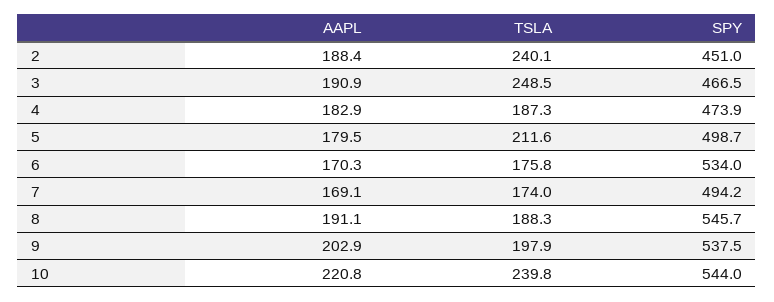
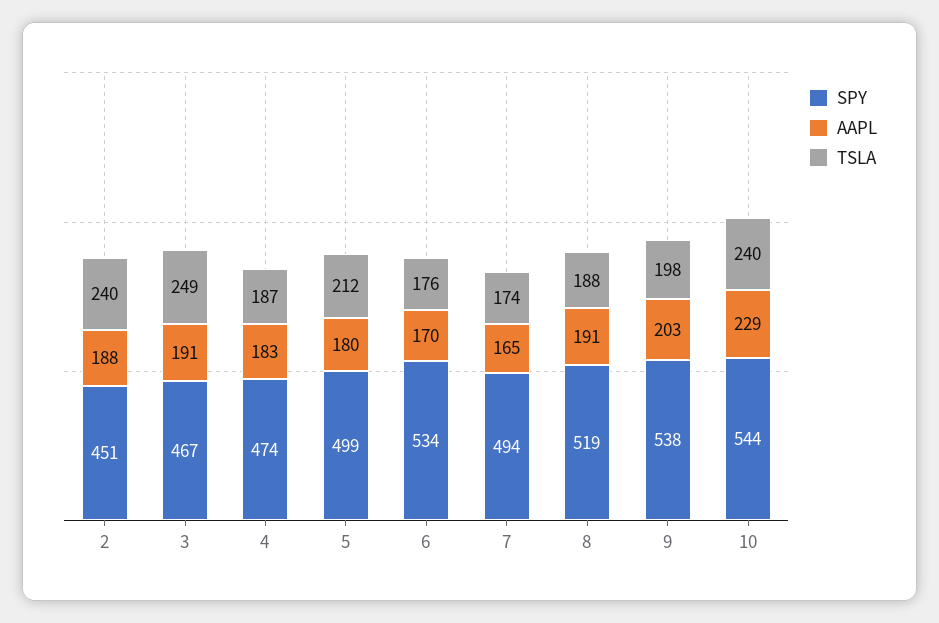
  {
    "AAPL": {
      "2": 188.4,
      "3": 190.9,
      "4": 182.9,
      "5": 179.5,
      "6": 170.3,
-     "7": 169.1,
+     "7": 165,
      "8": 191.1,
      "9": 202.9,
-     "10": 220.8
+     "10": 229
    },
    "TSLA": {
      "2": 240.1,
      "3": 248.5,
      "4": 187.3,
      "5": 211.6,
      "6": 175.8,
      "7": 174,
      "8": 188.3,
      "9": 197.9,
      "10": 239.8
    },
    "SPY": {
      "2": 451,
      "3": 466.5,
      "4": 473.9,
      "5": 498.7,
      "6": 534,
      "7": 494.2,
-     "8": 545.7,
+     "8": 519,
      "9": 537.5,
      "10": 544
    }
  }

